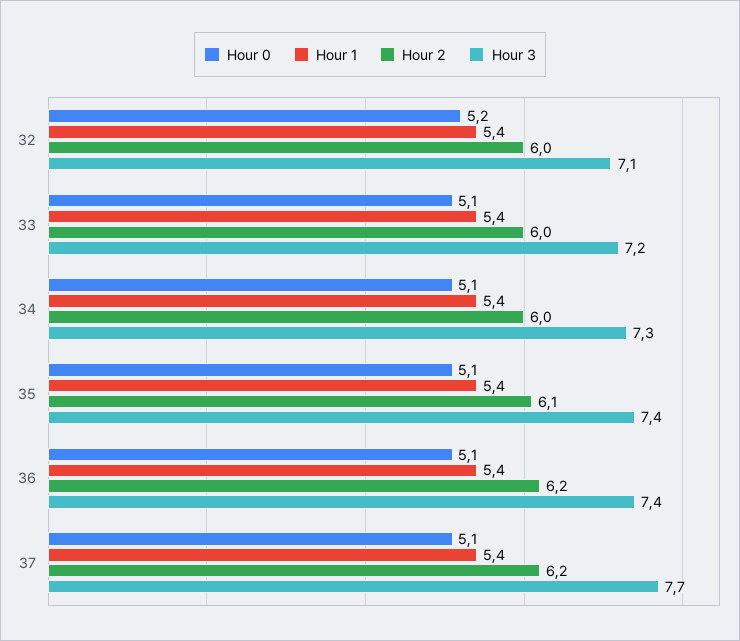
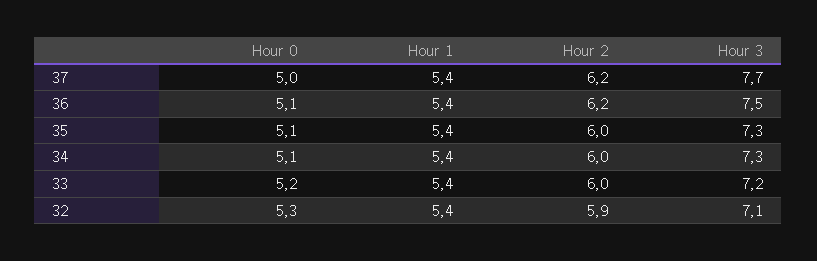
  {
    "Hour 0": {
-     "32": 5.2,
+     "32": 5.3,
-     "33": 5.1,
+     "33": 5.2,
      "34": 5.1,
      "35": 5.1,
      "36": 5.1,
-     "37": 5.1
+     "37": 5
    },
    "Hour 1": {
      "32": 5.4,
      "33": 5.4,
      "34": 5.4,
      "35": 5.4,
      "36": 5.4,
      "37": 5.4
    },
    "Hour 2": {
-     "32": 6,
+     "32": 5.9,
      "33": 6,
      "34": 6,
-     "35": 6.1,
+     "35": 6,
      "36": 6.2,
      "37": 6.2
    },
    "Hour 3": {
      "32": 7.1,
      "33": 7.2,
      "34": 7.3,
-     "35": 7.4,
+     "35": 7.3,
-     "36": 7.4,
+     "36": 7.5,
      "37": 7.7
    }
  }

